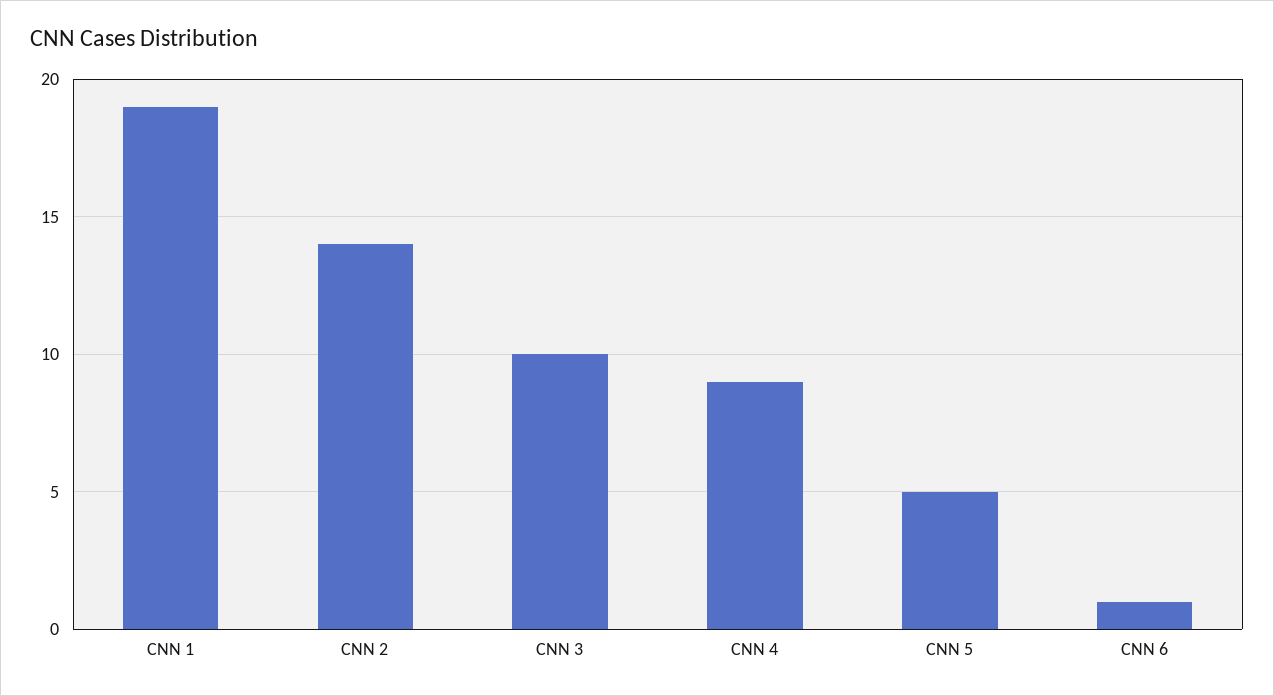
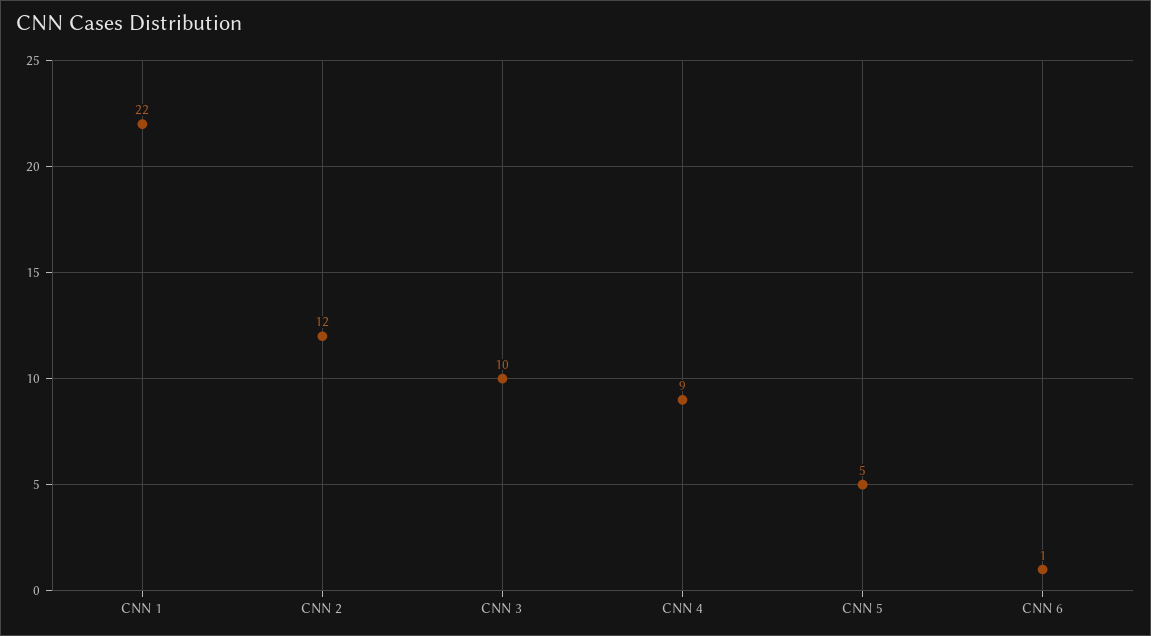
  {
-   "CNN 1": 19,
+   "CNN 1": 22,
-   "CNN 2": 14,
+   "CNN 2": 12,
    "CNN 3": 10,
    "CNN 4": 9,
    "CNN 5": 5,
    "CNN 6": 1
  }

